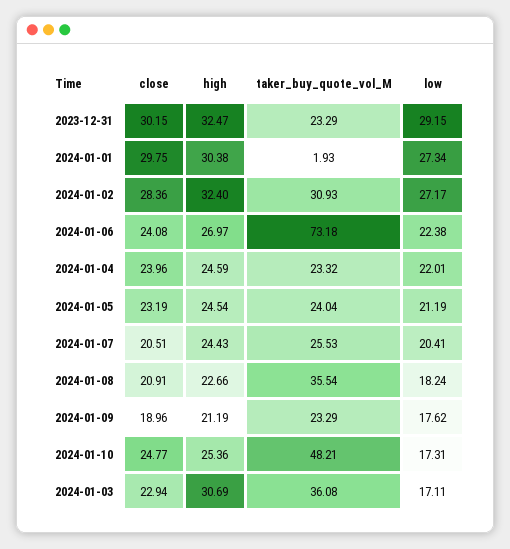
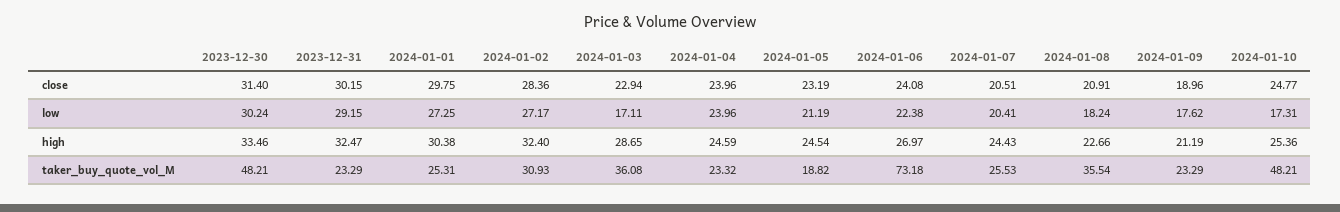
  {
    "close": {
      "2023-12-31": 30.15,
      "2024-01-01": 29.75,
      "2024-01-02": 28.36,
      "2024-01-06": 24.08,
      "2024-01-04": 23.96,
      "2024-01-05": 23.19,
      "2024-01-07": 20.51,
      "2024-01-08": 20.91,
      "2024-01-09": 18.96,
      "2024-01-10": 24.77,
-     "2024-01-03": 22.94
+     "2024-01-03": 22.94,
+     "2023-12-30": 31.4
    },
    "high": {
      "2023-12-31": 32.47,
      "2024-01-01": 30.38,
      "2024-01-02": 32.4,
      "2024-01-06": 26.97,
      "2024-01-04": 24.59,
      "2024-01-05": 24.54,
      "2024-01-07": 24.43,
      "2024-01-08": 22.66,
      "2024-01-09": 21.19,
      "2024-01-10": 25.36,
-     "2024-01-03": 30.69
+     "2024-01-03": 28.65,
+     "2023-12-30": 33.46
    },
    "taker_buy_quote_vol_M": {
      "2023-12-31": 23.29,
-     "2024-01-01": 1.93,
+     "2024-01-01": 25.31,
      "2024-01-02": 30.93,
      "2024-01-06": 73.18,
      "2024-01-04": 23.32,
-     "2024-01-05": 24.04,
+     "2024-01-05": 18.82,
      "2024-01-07": 25.53,
      "2024-01-08": 35.54,
      "2024-01-09": 23.29,
      "2024-01-10": 48.21,
-     "2024-01-03": 36.08
+     "2024-01-03": 36.08,
+     "2023-12-30": 48.21
    },
    "low": {
      "2023-12-31": 29.15,
-     "2024-01-01": 27.34,
+     "2024-01-01": 27.25,
      "2024-01-02": 27.17,
      "2024-01-06": 22.38,
-     "2024-01-04": 22.01,
+     "2024-01-04": 23.96,
      "2024-01-05": 21.19,
      "2024-01-07": 20.41,
      "2024-01-08": 18.24,
      "2024-01-09": 17.62,
      "2024-01-10": 17.31,
-     "2024-01-03": 17.11
+     "2024-01-03": 17.11,
+     "2023-12-30": 30.24
    }
  }

